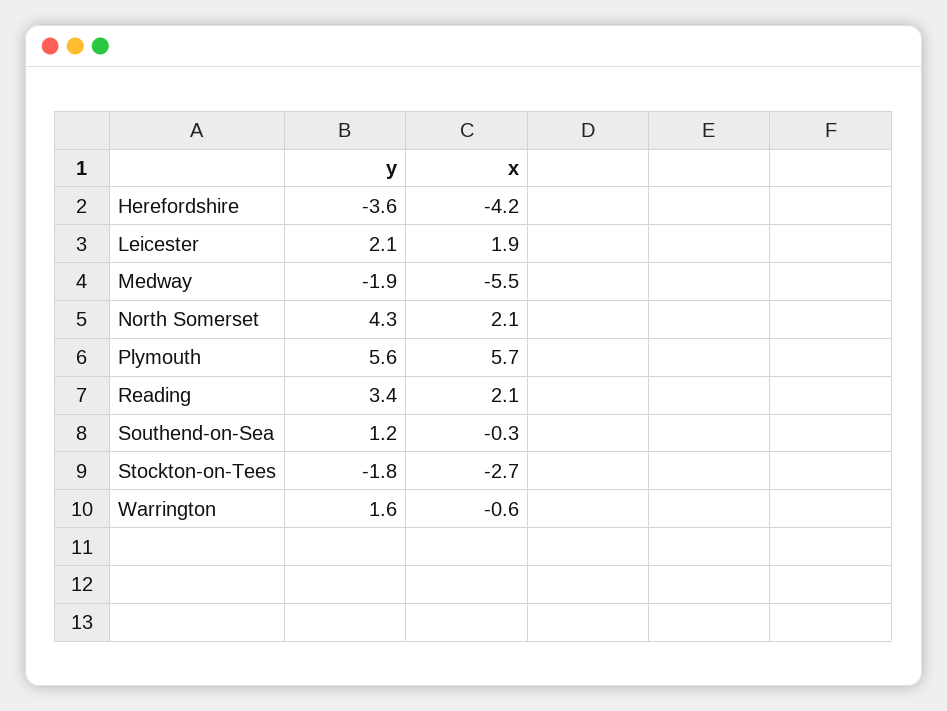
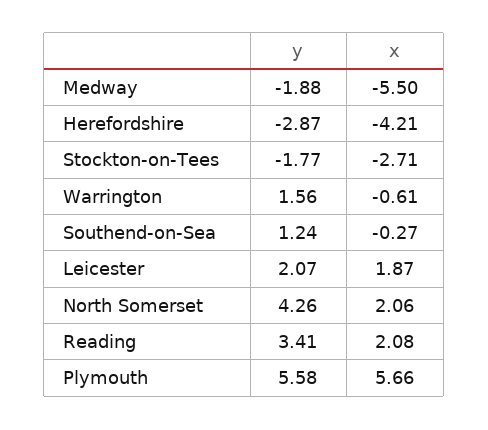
  {
    "y": {
-     "Herefordshire": -3.6,
+     "Herefordshire": -2.87,
      "Leicester": 2.07,
      "Medway": -1.88,
      "North Somerset": 4.26,
      "Plymouth": 5.58,
      "Reading": 3.41,
      "Southend-on-Sea": 1.24,
      "Stockton-on-Tees": -1.77,
      "Warrington": 1.56
    },
    "x": {
      "Herefordshire": -4.21,
      "Leicester": 1.87,
      "Medway": -5.5,
      "North Somerset": 2.06,
      "Plymouth": 5.66,
      "Reading": 2.08,
      "Southend-on-Sea": -0.27,
      "Stockton-on-Tees": -2.71,
      "Warrington": -0.61
    }
  }

